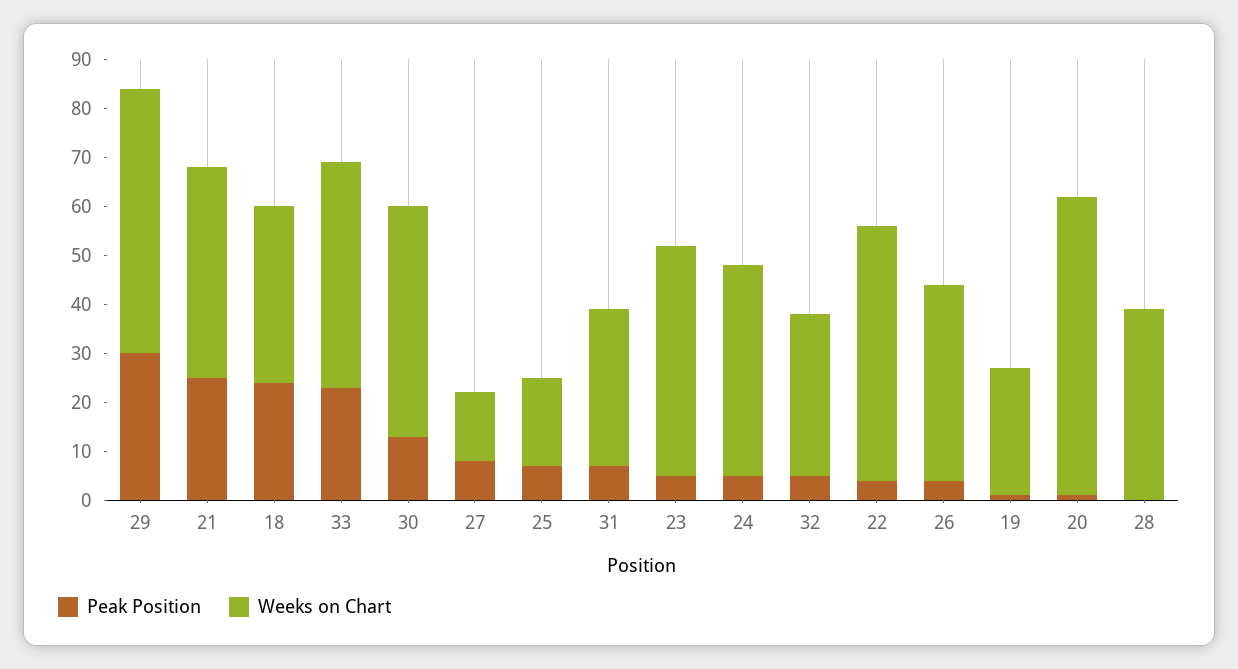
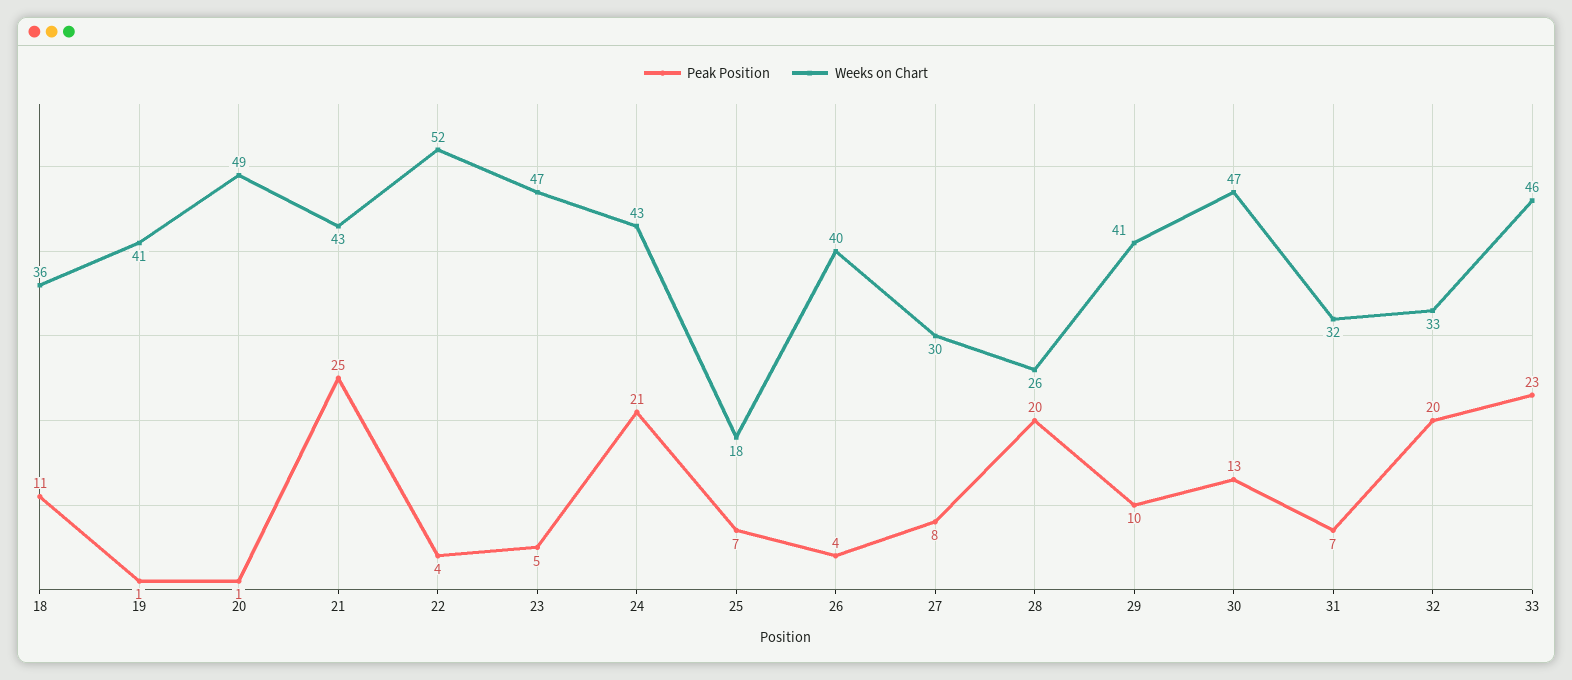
  {
    "Peak Position": {
-     "29": 30,
+     "29": 10,
      "21": 25,
-     "18": 25,
+     "18": 11,
      "33": 23,
      "30": 13,
      "27": 8,
      "25": 7,
      "31": 7,
      "23": 5,
-     "24": 5,
+     "24": 21,
-     "32": 5,
+     "32": 20,
      "22": 4,
      "26": 4,
      "19": 1,
      "20": 1,
-     "28": 0
+     "28": 20
    },
    "Weeks on Chart": {
-     "29": 55,
+     "29": 41,
      "21": 43,
      "18": 36,
      "33": 46,
      "30": 47,
-     "27": 15,
+     "27": 30,
      "25": 18,
      "31": 32,
      "23": 47,
      "24": 43,
      "32": 33,
      "22": 52,
      "26": 40,
-     "19": 25,
+     "19": 41,
-     "20": 60,
+     "20": 49,
-     "28": 40
+     "28": 26
    }
  }

